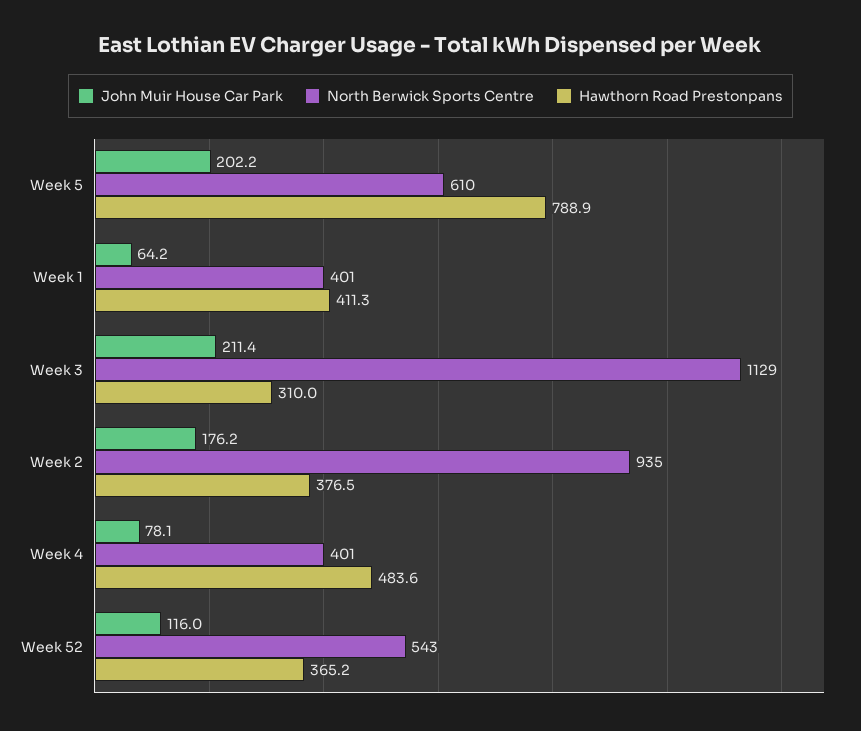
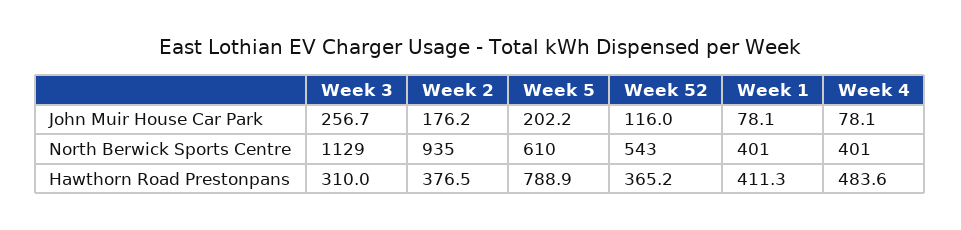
  {
    "John Muir House Car Park": {
      "Week 5": 202.2,
-     "Week 1": 64.2,
+     "Week 1": 78.1,
-     "Week 3": 211.4,
+     "Week 3": 256.7,
      "Week 2": 176.2,
      "Week 4": 78.1,
      "Week 52": 116
    },
    "North Berwick Sports Centre": {
      "Week 5": 610,
      "Week 1": 401,
      "Week 3": 1129,
      "Week 2": 935,
      "Week 4": 401,
      "Week 52": 543
    },
    "Hawthorn Road Prestonpans": {
      "Week 5": 788.9,
      "Week 1": 411.3,
      "Week 3": 310,
      "Week 2": 376.5,
      "Week 4": 483.6,
      "Week 52": 365.2
    }
  }

